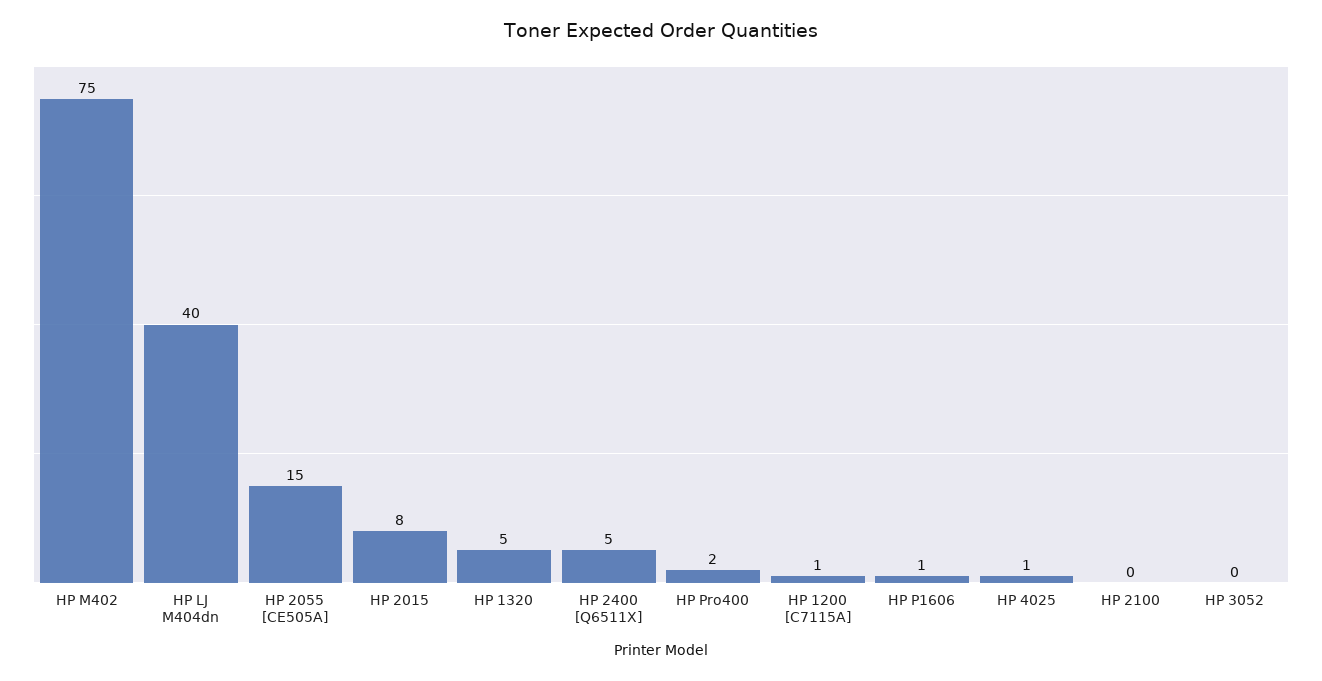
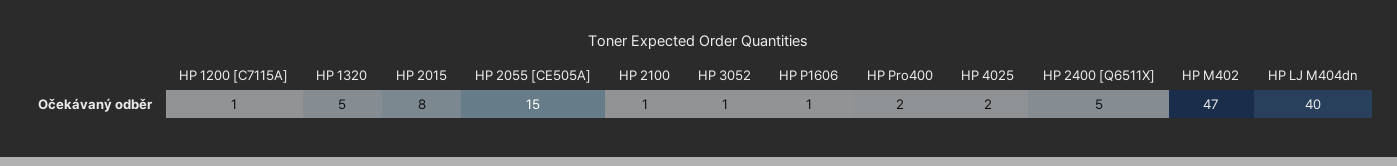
  {
-   "HP M402": 75,
+   "HP M402": 47,
    "HP LJ M404dn": 40,
    "HP 2055 [CE505A]": 15,
    "HP 2015": 8,
    "HP 1320": 5,
    "HP 2400 [Q6511X]": 5,
    "HP Pro400": 2,
    "HP 1200 [C7115A]": 1,
    "HP P1606": 1,
-   "HP 4025": 1,
+   "HP 4025": 2,
-   "HP 2100": 0,
+   "HP 2100": 1,
-   "HP 3052": 0
+   "HP 3052": 1
  }

